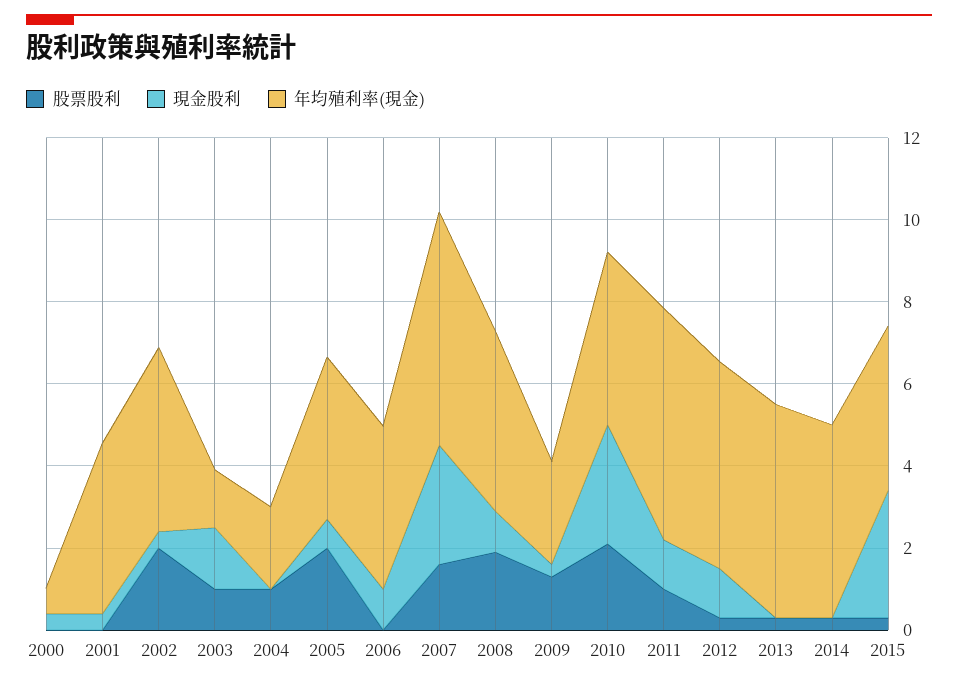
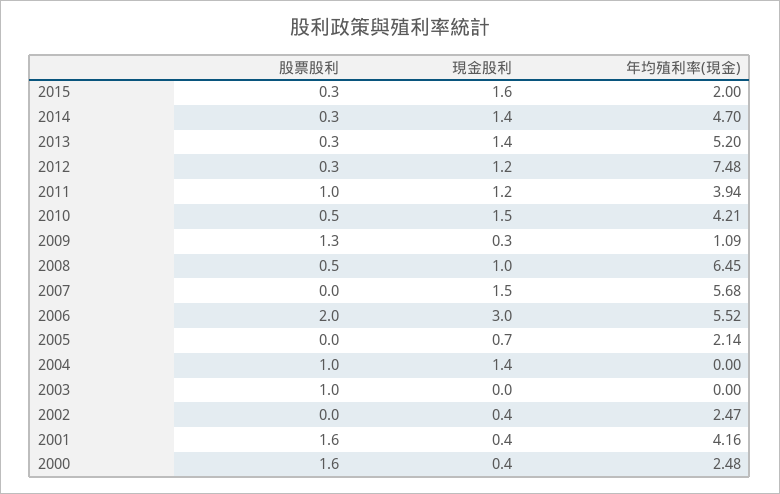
  {
    "股票股利": {
-     "2000": 0,
+     "2000": 1.6,
-     "2001": 0,
+     "2001": 1.6,
-     "2002": 2,
+     "2002": 0,
      "2003": 1,
      "2004": 1,
-     "2005": 2,
+     "2005": 0,
-     "2006": 0,
+     "2006": 2,
-     "2007": 1.5,
+     "2007": 0,
-     "2008": 2,
+     "2008": 0.5,
      "2009": 1.3,
-     "2010": 2,
+     "2010": 0.5,
      "2011": 1,
      "2012": 0.3,
      "2013": 0.3,
      "2014": 0.3,
      "2015": 0.3
    },
    "現金股利": {
      "2000": 0.4,
      "2001": 0.4,
      "2002": 0.4,
-     "2003": 1.5,
+     "2003": 0,
-     "2004": 0,
+     "2004": 1.4,
      "2005": 0.7,
-     "2006": 1,
+     "2006": 3,
-     "2007": 3,
+     "2007": 1.5,
      "2008": 1,
      "2009": 0.3,
-     "2010": 3,
+     "2010": 1.5,
      "2011": 1.2,
      "2012": 1.2,
-     "2013": 0,
+     "2013": 1.4,
-     "2014": 0,
+     "2014": 1.4,
-     "2015": 3
+     "2015": 1.6
    },
    "年均殖利率(現金)": {
-     "2000": 0.5,
+     "2000": 2.48,
      "2001": 4.16,
-     "2002": 4.5,
+     "2002": 2.47,
-     "2003": 1.5,
+     "2003": 0,
-     "2004": 2,
+     "2004": 0,
-     "2005": 4,
+     "2005": 2.14,
-     "2006": 4,
+     "2006": 5.52,
      "2007": 5.68,
-     "2008": 4.5,
+     "2008": 6.45,
-     "2009": 2.5,
+     "2009": 1.09,
      "2010": 4.21,
-     "2011": 5.5,
+     "2011": 3.94,
-     "2012": 5,
+     "2012": 7.48,
      "2013": 5.2,
      "2014": 4.7,
-     "2015": 4
+     "2015": 2
    }
  }

